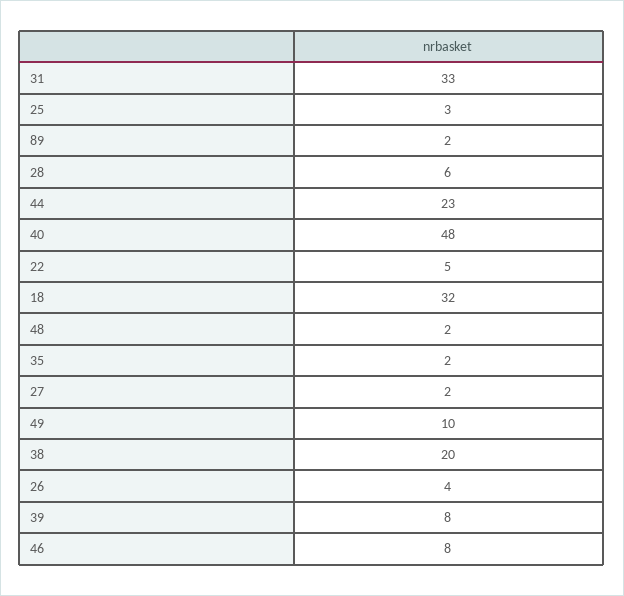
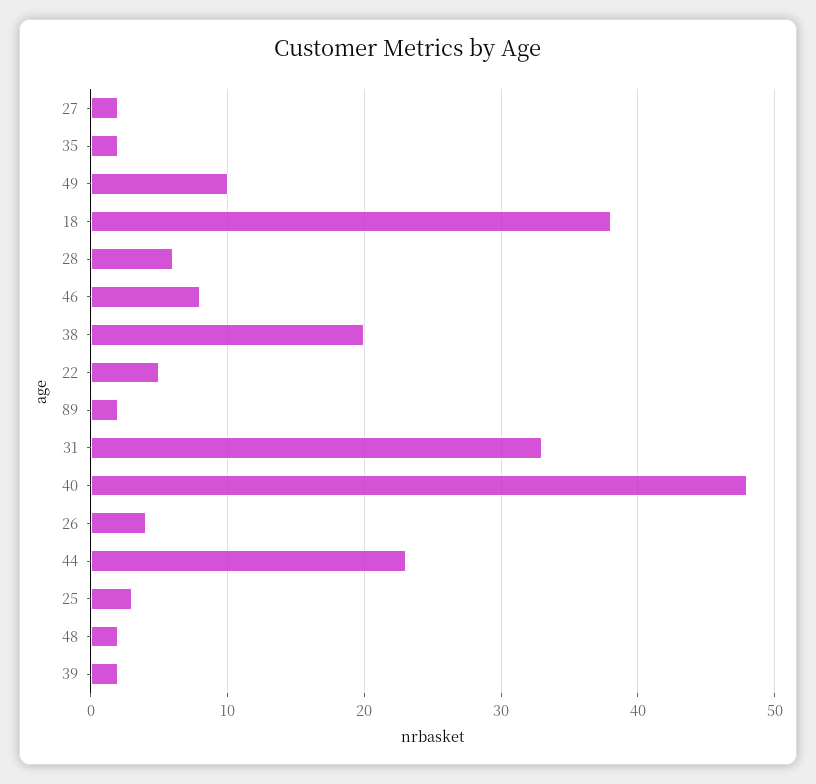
  {
    "31": 33,
    "25": 3,
    "89": 2,
    "28": 6,
    "44": 23,
    "40": 48,
    "22": 5,
-   "18": 32,
+   "18": 38,
    "48": 2,
    "35": 2,
    "27": 2,
    "49": 10,
    "38": 20,
    "26": 4,
-   "39": 8,
+   "39": 2,
    "46": 8
  }

